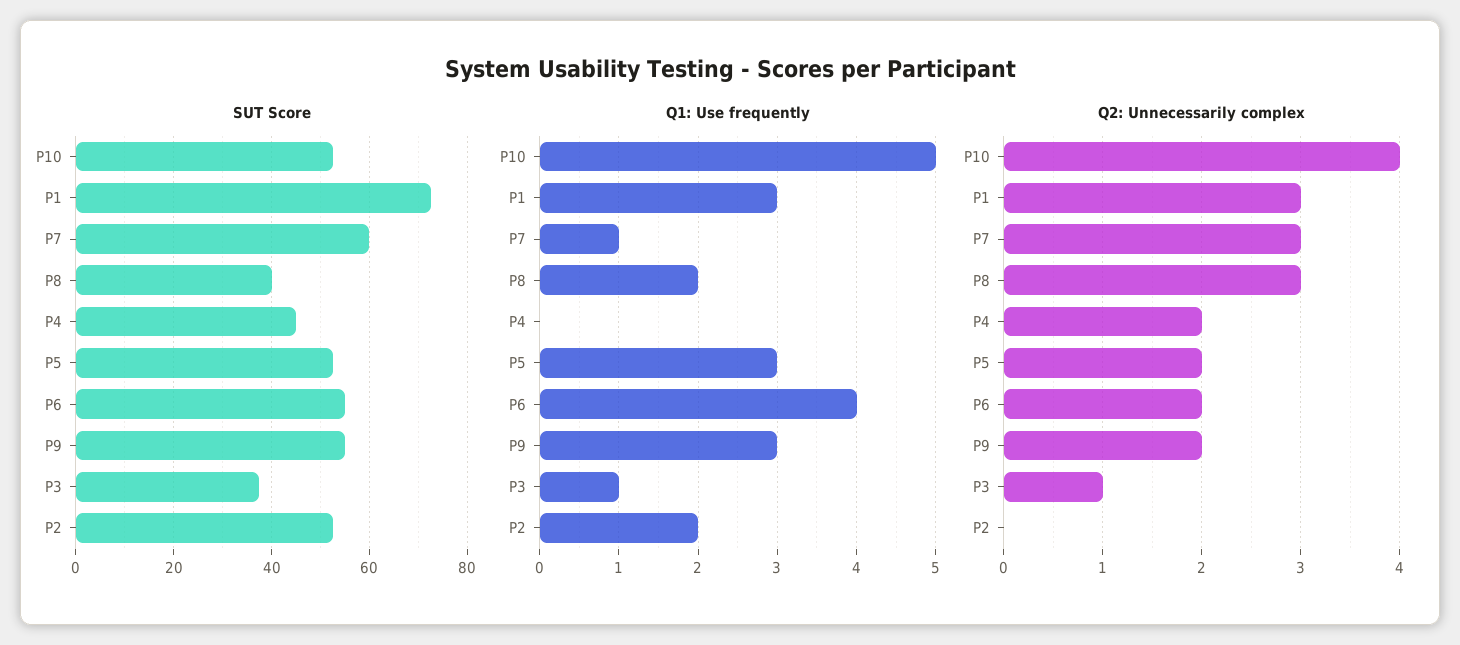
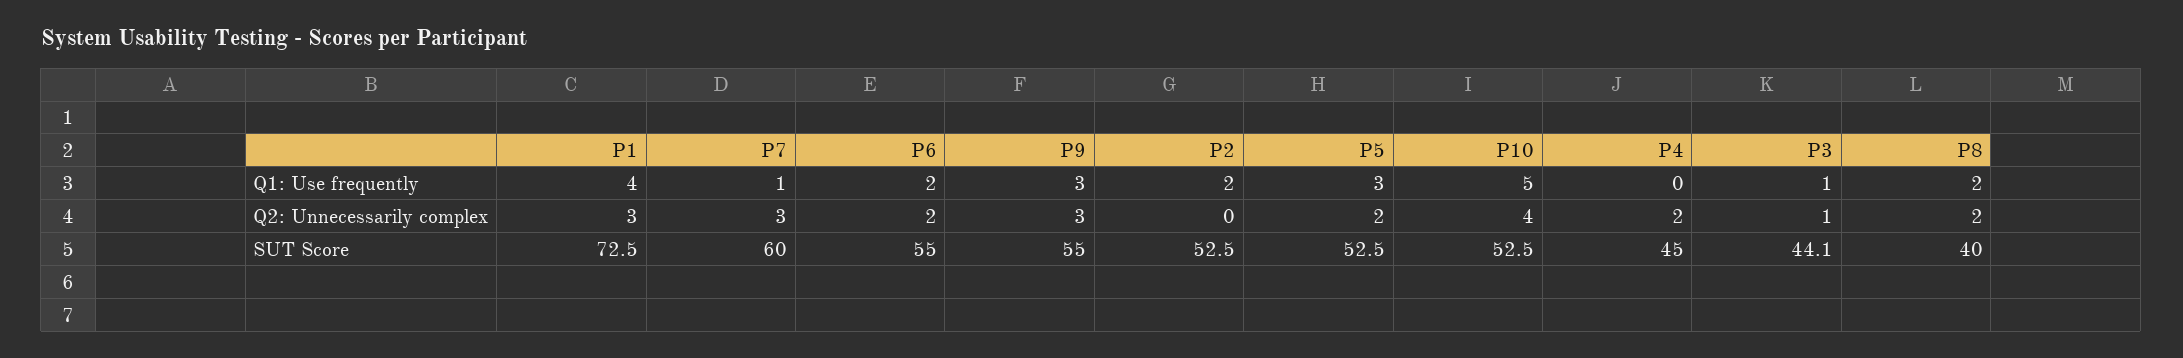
  {
    "SUT Score": {
      "P10": 52.5,
      "P1": 72.5,
      "P7": 60,
      "P8": 40,
      "P4": 45,
      "P5": 52.5,
      "P6": 55,
      "P9": 55,
-     "P3": 38,
+     "P3": 44.1,
      "P2": 52.5
    },
    "Q1: Use frequently": {
      "P10": 5,
-     "P1": 3,
+     "P1": 4,
      "P7": 1,
      "P8": 2,
      "P4": 0,
      "P5": 3,
-     "P6": 4,
+     "P6": 2,
      "P9": 3,
      "P3": 1,
      "P2": 2
    },
    "Q2: Unnecessarily complex": {
      "P10": 4,
      "P1": 3,
      "P7": 3,
-     "P8": 3,
+     "P8": 2,
      "P4": 2,
      "P5": 2,
      "P6": 2,
-     "P9": 2,
+     "P9": 3,
      "P3": 1,
      "P2": 0
    }
  }

